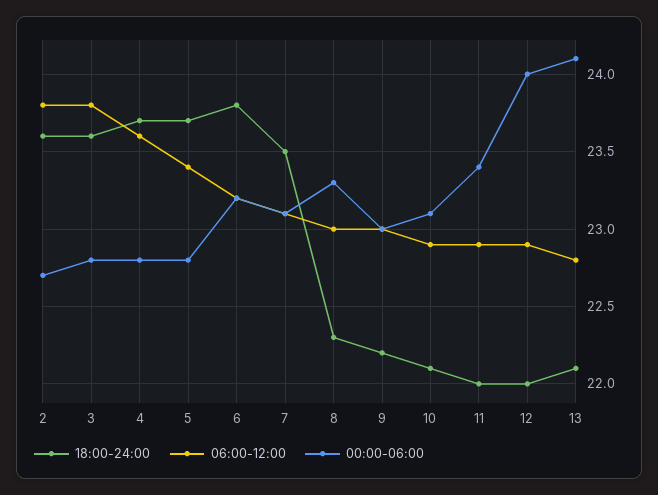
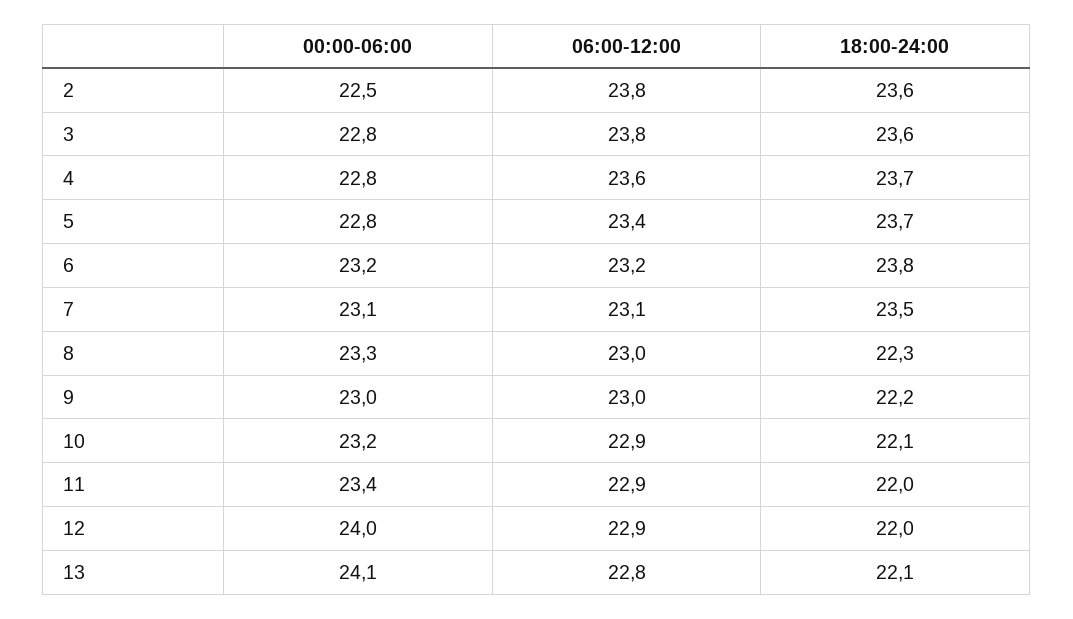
  {
    "18:00-24:00": {
      "2": 23.6,
      "3": 23.6,
      "4": 23.7,
      "5": 23.7,
      "6": 23.8,
      "7": 23.5,
      "8": 22.3,
      "9": 22.2,
      "10": 22.1,
      "11": 22,
      "12": 22,
      "13": 22.1
    },
    "06:00-12:00": {
      "2": 23.8,
      "3": 23.8,
      "4": 23.6,
      "5": 23.4,
      "6": 23.2,
      "7": 23.1,
      "8": 23,
      "9": 23,
      "10": 22.9,
      "11": 22.9,
      "12": 22.9,
      "13": 22.8
    },
    "00:00-06:00": {
-     "2": 22.7,
+     "2": 22.5,
      "3": 22.8,
      "4": 22.8,
      "5": 22.8,
      "6": 23.2,
      "7": 23.1,
      "8": 23.3,
      "9": 23,
-     "10": 23.1,
+     "10": 23.2,
      "11": 23.4,
      "12": 24,
      "13": 24.1
    }
  }

